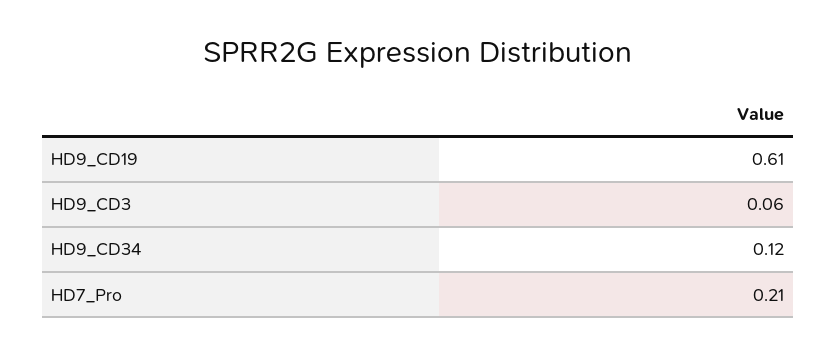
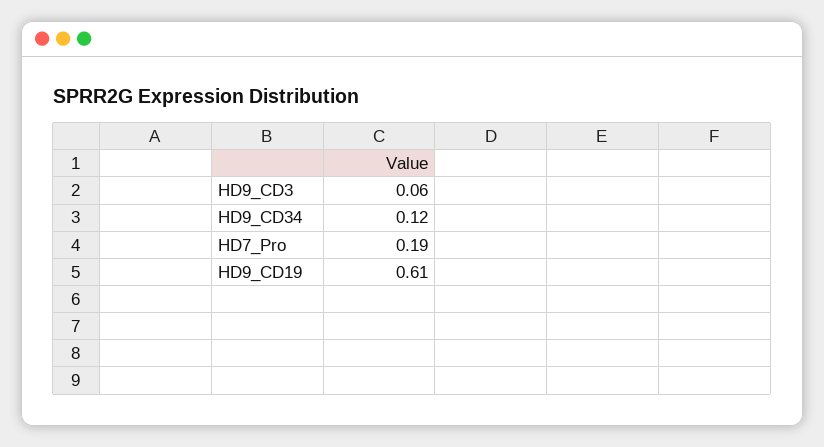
  {
    "HD9_CD19": 0.61,
    "HD9_CD3": 0.06,
    "HD9_CD34": 0.12,
-   "HD7_Pro": 0.21
+   "HD7_Pro": 0.19
  }

